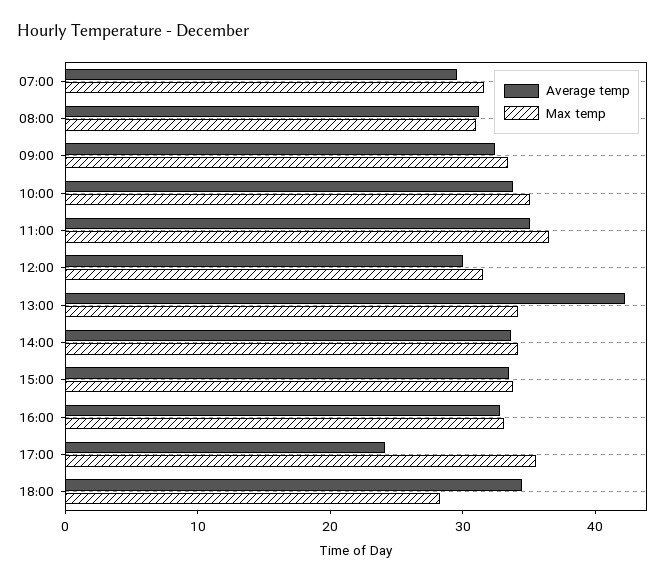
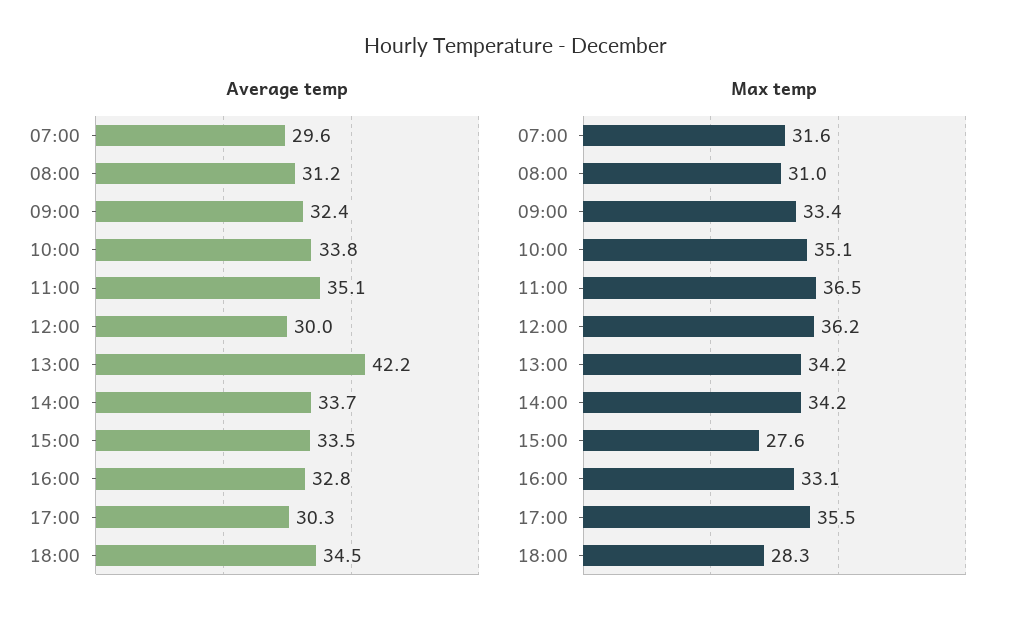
  {
    "Average temp": {
      "07:00": 29.6,
      "08:00": 31.2,
      "09:00": 32.4,
      "10:00": 33.8,
      "11:00": 35.1,
      "12:00": 30,
      "13:00": 42.2,
      "14:00": 33.7,
      "15:00": 33.5,
      "16:00": 32.8,
-     "17:00": 24,
+     "17:00": 30.3,
      "18:00": 34.5
    },
    "Max temp": {
      "07:00": 31.6,
      "08:00": 31,
      "09:00": 33.4,
      "10:00": 35.1,
      "11:00": 36.5,
-     "12:00": 32,
+     "12:00": 36.2,
      "13:00": 34.2,
      "14:00": 34.2,
-     "15:00": 34,
+     "15:00": 27.6,
      "16:00": 33.1,
      "17:00": 35.5,
      "18:00": 28.3
    }
  }

